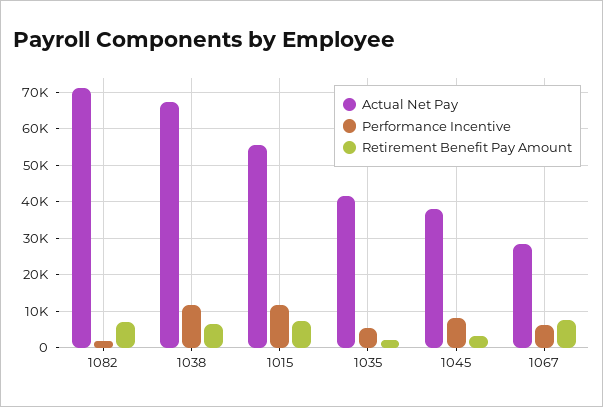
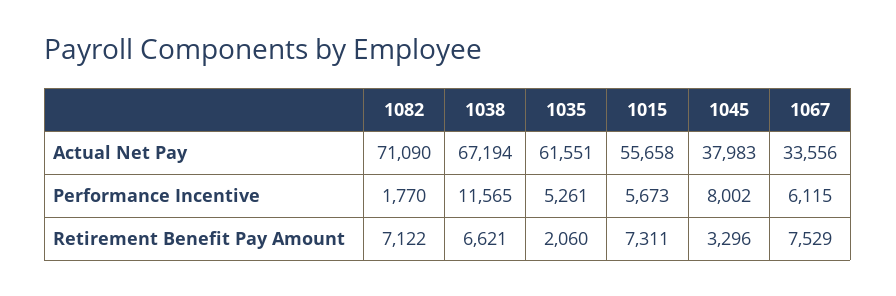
  {
    "Actual Net Pay": {
      "1082": 71090,
      "1038": 67194,
      "1015": 55658,
-     "1035": 42000,
+     "1035": 61551,
      "1045": 37983,
-     "1067": 28000
+     "1067": 33556
    },
    "Performance Incentive": {
      "1082": 1770,
      "1038": 11565,
-     "1015": 12000,
+     "1015": 5673,
      "1035": 5261,
      "1045": 8002,
      "1067": 6115
    },
    "Retirement Benefit Pay Amount": {
      "1082": 7122,
      "1038": 6621,
      "1015": 7311,
      "1035": 2060,
      "1045": 3296,
      "1067": 7529
    }
  }

